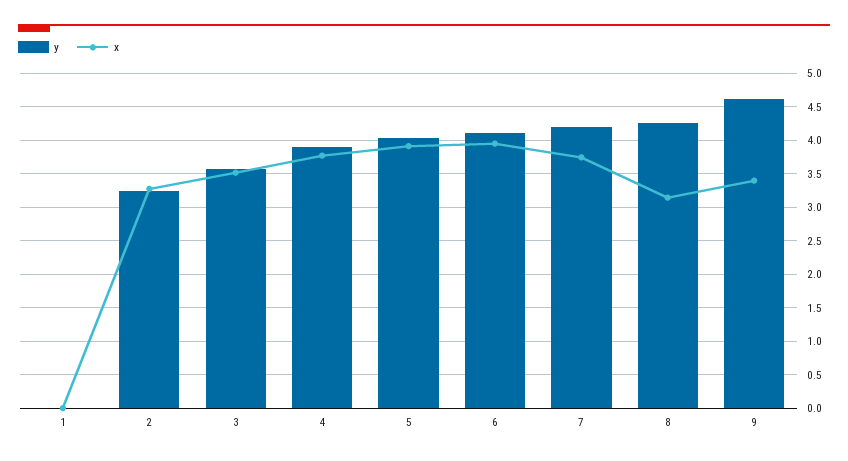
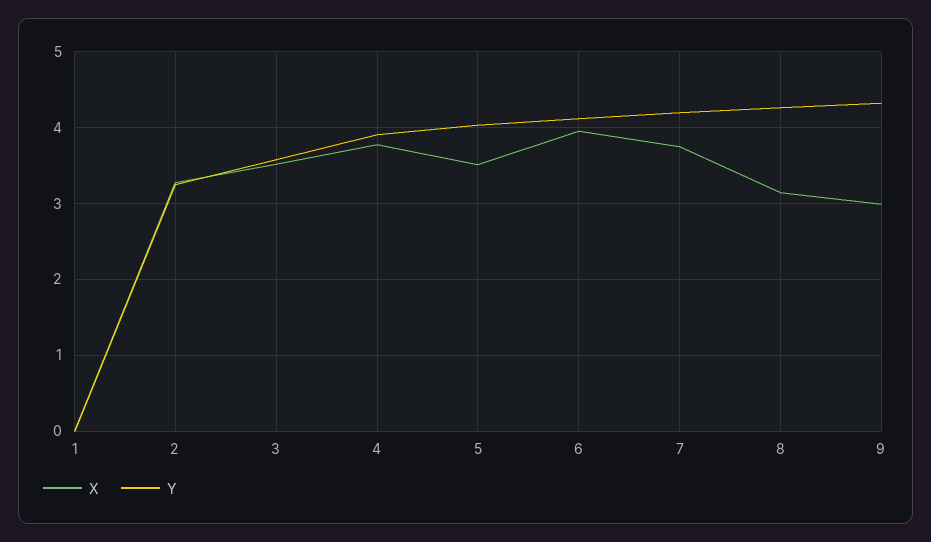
  {
    "y": {
      "1": 0,
      "2": 3.2,
      "3": 3.6,
      "4": 3.9,
      "5": 4,
      "6": 4.1,
      "7": 4.2,
      "8": 4.3,
-     "9": 4.6
+     "9": 4.3
    },
    "x": {
      "1": 0,
      "2": 3.3,
      "3": 3.5,
      "4": 3.8,
-     "5": 3.9,
+     "5": 3.5,
      "6": 4,
      "7": 3.7,
      "8": 3.1,
-     "9": 3.4
+     "9": 3
    }
  }

